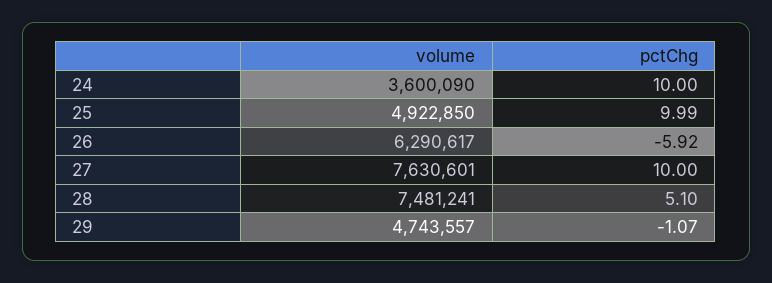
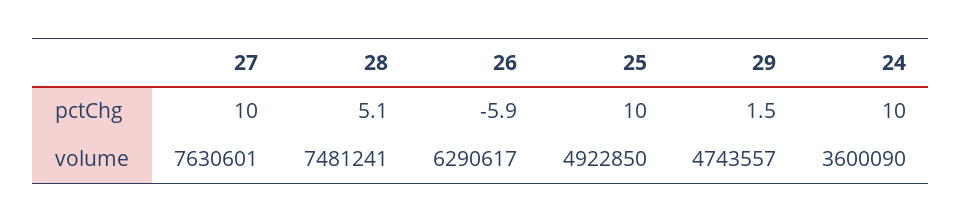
  {
    "volume": {
      "24": 3600090,
      "25": 4922850,
      "26": 6290617,
      "27": 7630601,
      "28": 7481241,
      "29": 4743557
    },
    "pctChg": {
      "24": 10,
      "25": 9.99,
      "26": -5.92,
      "27": 10,
      "28": 5.1,
-     "29": -1.07
+     "29": 1.5
    }
  }

